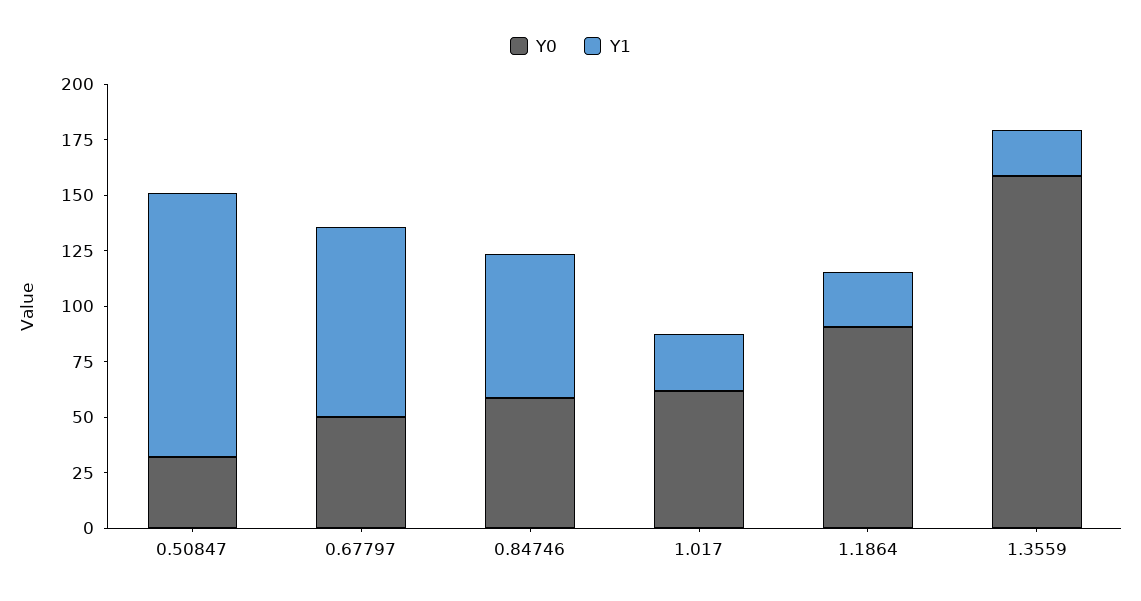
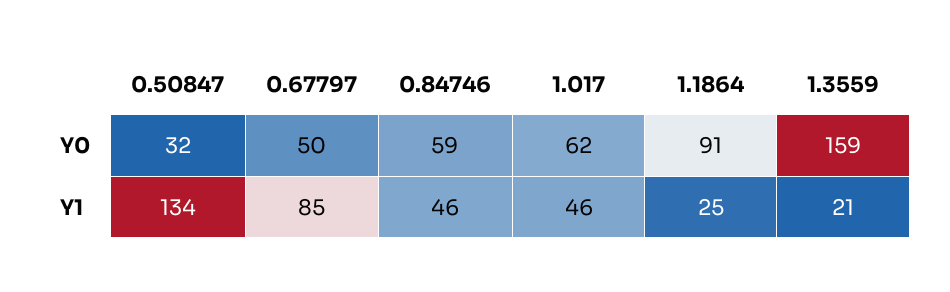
  {
    "Y0": {
      "0.50847": 32,
      "0.67797": 50,
      "0.84746": 59,
      "1.017": 62,
      "1.1864": 91,
      "1.3559": 159
    },
    "Y1": {
-     "0.50847": 120,
+     "0.50847": 134,
      "0.67797": 85,
-     "0.84746": 65,
+     "0.84746": 46,
-     "1.017": 25,
+     "1.017": 46,
      "1.1864": 25,
      "1.3559": 21
    }
  }

